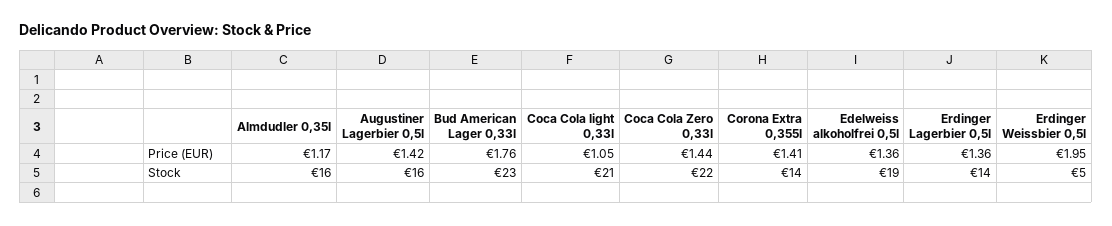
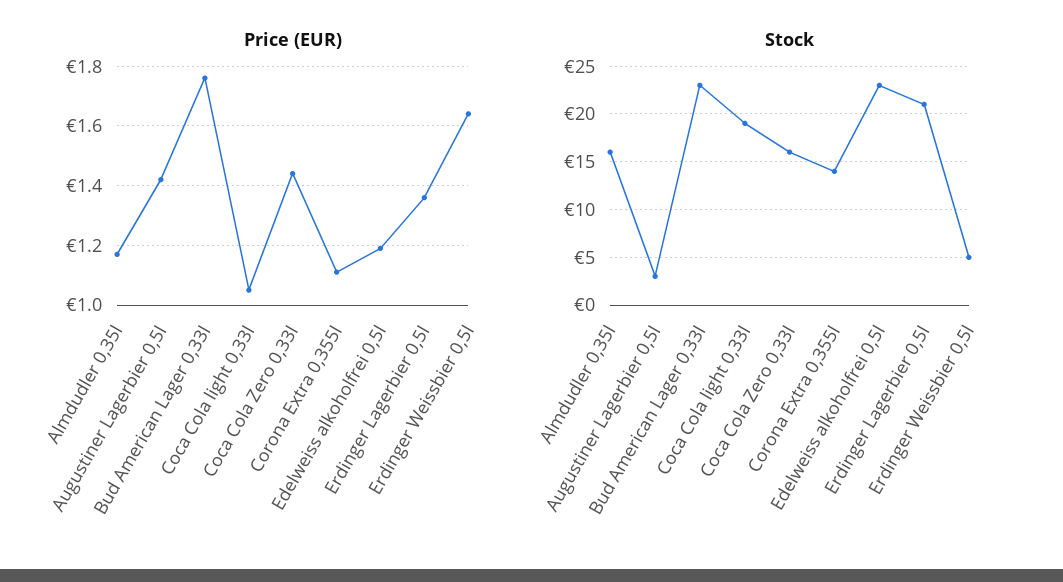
  {
    "Price (EUR)": {
      "Almdudler 0,35l": 1.17,
      "Augustiner Lagerbier 0,5l": 1.42,
      "Bud American Lager 0,33l": 1.76,
      "Coca Cola light 0,33l": 1.05,
      "Coca Cola Zero 0,33l": 1.44,
-     "Corona Extra 0,355l": 1.41,
+     "Corona Extra 0,355l": 1.1,
-     "Edelweiss alkoholfrei 0,5l": 1.36,
+     "Edelweiss alkoholfrei 0,5l": 1.2,
      "Erdinger Lagerbier 0,5l": 1.36,
-     "Erdinger Weissbier 0,5l": 1.95
+     "Erdinger Weissbier 0,5l": 1.65
    },
    "Stock": {
      "Almdudler 0,35l": 16,
-     "Augustiner Lagerbier 0,5l": 16,
+     "Augustiner Lagerbier 0,5l": 3,
      "Bud American Lager 0,33l": 23,
-     "Coca Cola light 0,33l": 21,
+     "Coca Cola light 0,33l": 19,
-     "Coca Cola Zero 0,33l": 22,
+     "Coca Cola Zero 0,33l": 16,
      "Corona Extra 0,355l": 14,
-     "Edelweiss alkoholfrei 0,5l": 19,
+     "Edelweiss alkoholfrei 0,5l": 23,
-     "Erdinger Lagerbier 0,5l": 14,
+     "Erdinger Lagerbier 0,5l": 21,
      "Erdinger Weissbier 0,5l": 5
    }
  }

